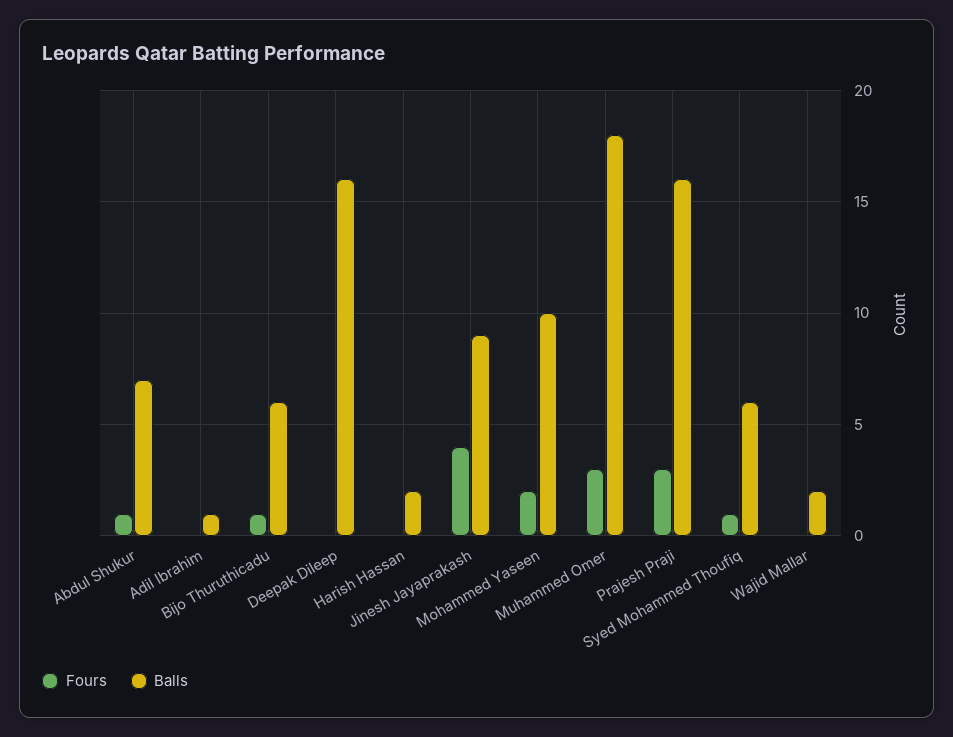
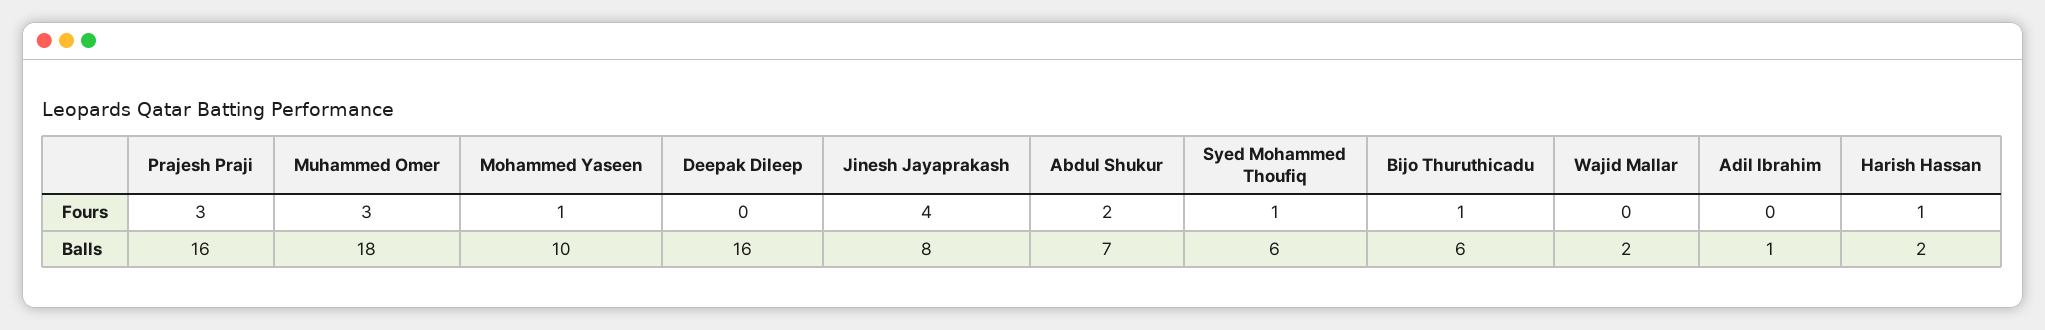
  {
    "Fours": {
-     "Abdul Shukur": 1,
+     "Abdul Shukur": 2,
      "Adil Ibrahim": 0,
      "Bijo Thuruthicadu": 1,
      "Deepak Dileep": 0,
-     "Harish Hassan": 0,
+     "Harish Hassan": 1,
      "Jinesh Jayaprakash": 4,
-     "Mohammed Yaseen": 2,
+     "Mohammed Yaseen": 1,
      "Muhammed Omer": 3,
      "Prajesh Praji": 3,
      "Syed Mohammed Thoufiq": 1,
      "Wajid Mallar": 0
    },
    "Balls": {
      "Abdul Shukur": 7,
      "Adil Ibrahim": 1,
      "Bijo Thuruthicadu": 6,
      "Deepak Dileep": 16,
      "Harish Hassan": 2,
-     "Jinesh Jayaprakash": 9,
+     "Jinesh Jayaprakash": 8,
      "Mohammed Yaseen": 10,
      "Muhammed Omer": 18,
      "Prajesh Praji": 16,
      "Syed Mohammed Thoufiq": 6,
      "Wajid Mallar": 2
    }
  }

